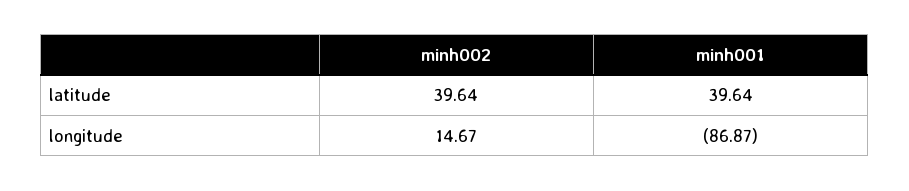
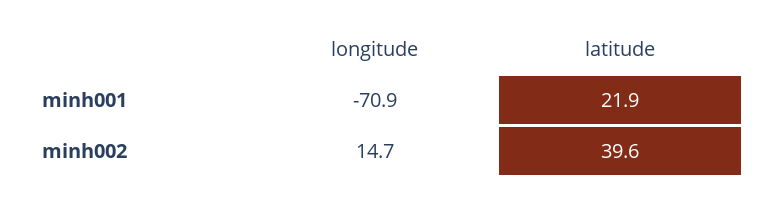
  {
    "minh002": {
      "latitude": 39.64,
      "longitude": 14.67
    },
    "minh001": {
-     "latitude": 39.64,
+     "latitude": 21.9,
-     "longitude": -86.87
+     "longitude": -70.9
    }
  }

